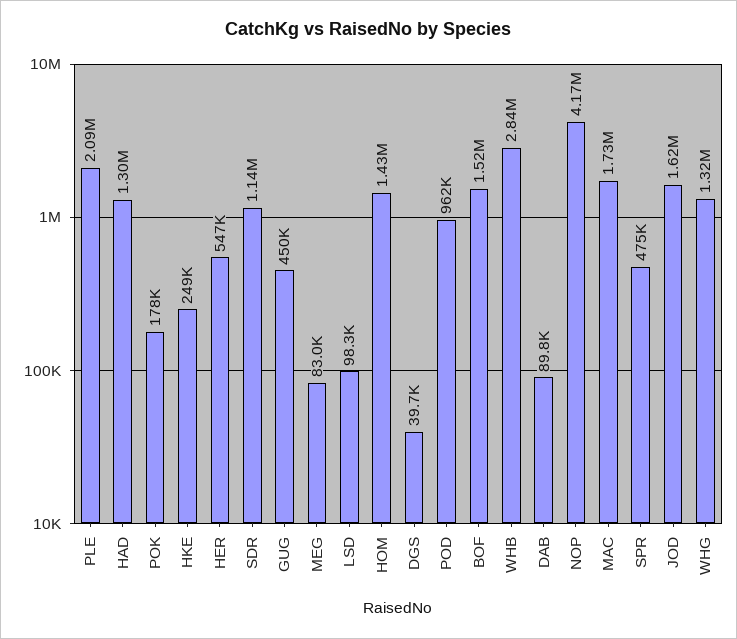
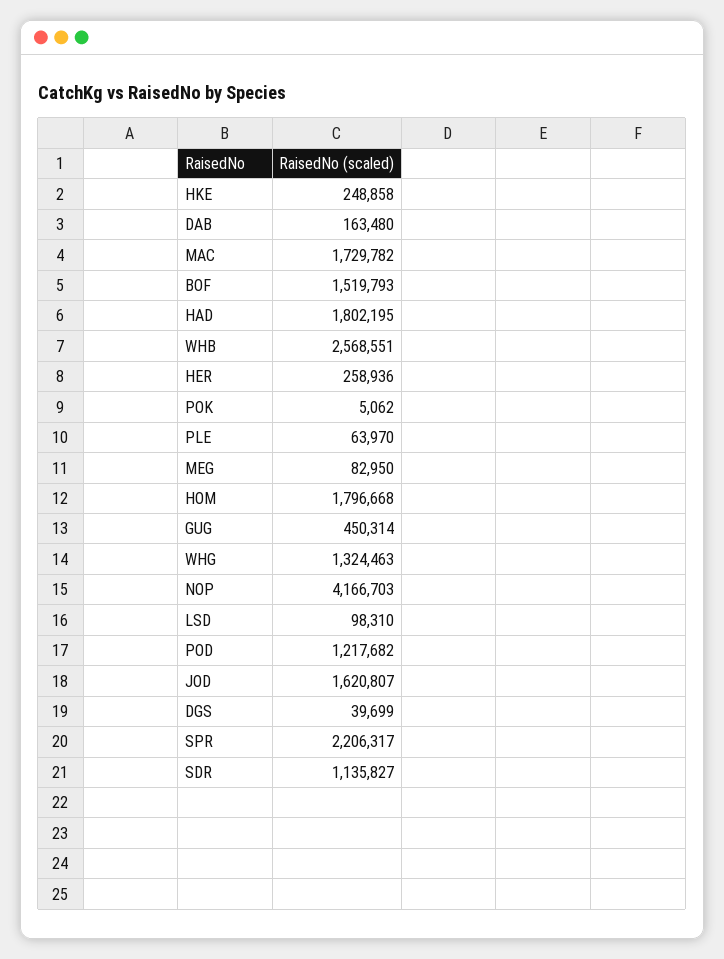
  {
-   "PLE": 2090000,
+   "PLE": 63970,
-   "HAD": 1300000,
+   "HAD": 1802195,
-   "POK": 178000,
+   "POK": 5062,
    "HKE": 248858,
-   "HER": 547000,
+   "HER": 258936,
    "SDR": 1135827,
    "GUG": 450314,
    "MEG": 82950,
    "LSD": 98310,
-   "HOM": 1430000,
+   "HOM": 1796668,
    "DGS": 39699,
-   "POD": 962000,
+   "POD": 1217682,
    "BOF": 1519793,
-   "WHB": 2840000,
+   "WHB": 2568551,
-   "DAB": 89800,
+   "DAB": 163480,
    "NOP": 4166703,
    "MAC": 1729782,
-   "SPR": 475000,
+   "SPR": 2206317,
    "JOD": 1620807,
    "WHG": 1324463
  }

